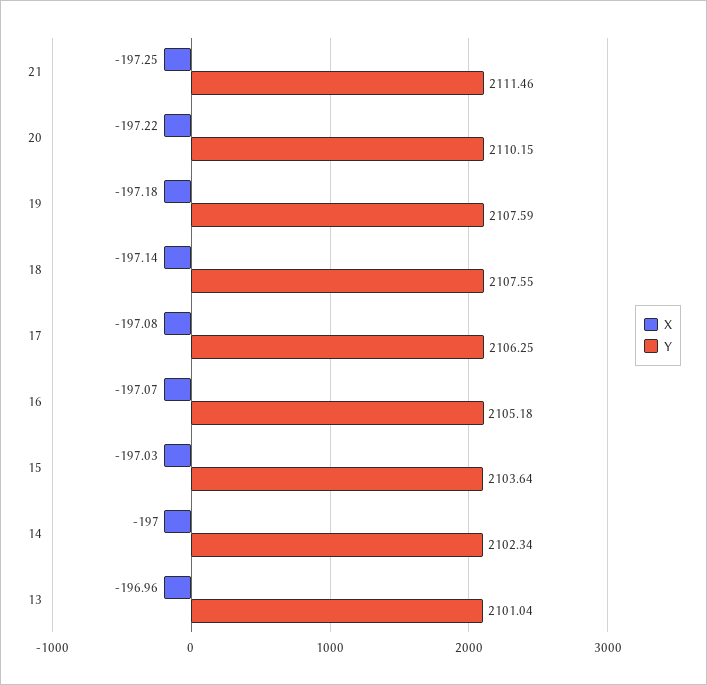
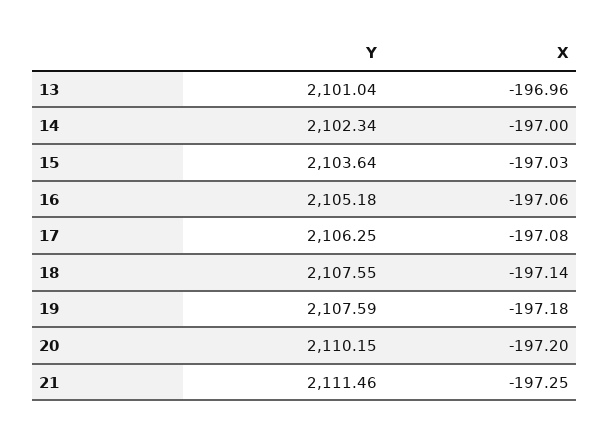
  {
    "X": {
      "21": -197.25,
-     "20": -197.22,
+     "20": -197.2,
      "19": -197.18,
      "18": -197.14,
      "17": -197.08,
-     "16": -197.07,
+     "16": -197.06,
      "15": -197.03,
      "14": -197,
      "13": -196.96
    },
    "Y": {
      "21": 2111.46,
      "20": 2110.15,
      "19": 2107.59,
      "18": 2107.55,
      "17": 2106.25,
      "16": 2105.18,
      "15": 2103.64,
      "14": 2102.34,
      "13": 2101.04
    }
  }

